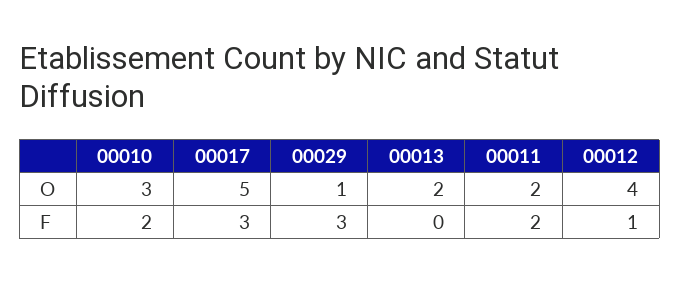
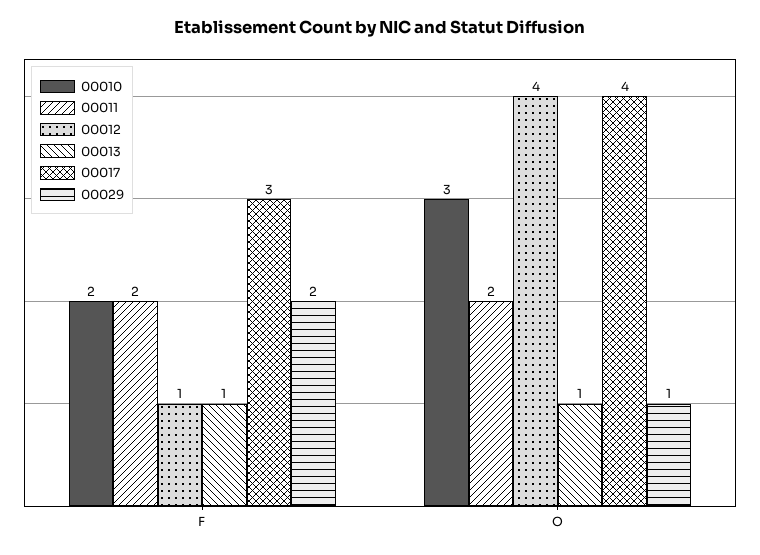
  {
    "00010": {
      "O": 3,
      "F": 2
    },
    "00017": {
-     "O": 5,
+     "O": 4,
      "F": 3
    },
    "00029": {
      "O": 1,
-     "F": 3
+     "F": 2
    },
    "00013": {
-     "O": 2,
+     "O": 1,
-     "F": 0
+     "F": 1
    },
    "00011": {
      "O": 2,
      "F": 2
    },
    "00012": {
      "O": 4,
      "F": 1
    }
  }

